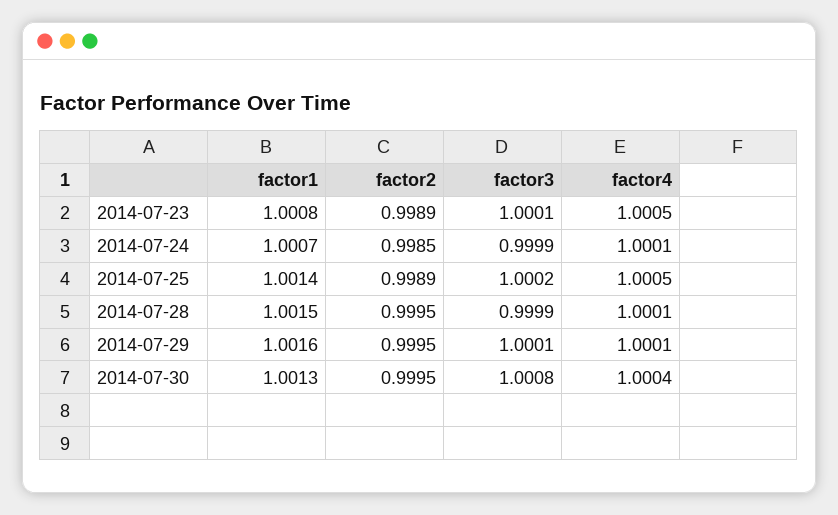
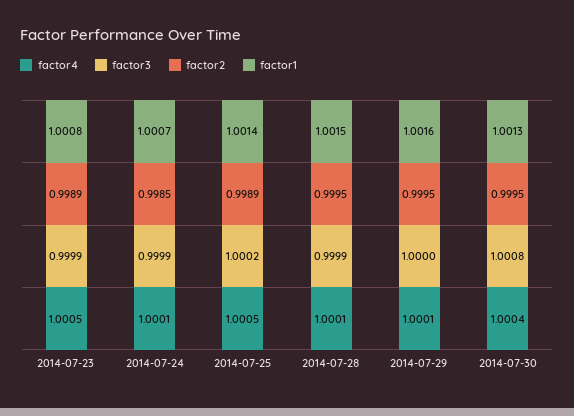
  {
    "factor1": {
      "2014-07-23": 1.0008,
      "2014-07-24": 1.0007,
      "2014-07-25": 1.0014,
      "2014-07-28": 1.0015,
      "2014-07-29": 1.0016,
      "2014-07-30": 1.0013
    },
    "factor2": {
      "2014-07-23": 0.9989,
      "2014-07-24": 0.9985,
      "2014-07-25": 0.9989,
      "2014-07-28": 0.9995,
      "2014-07-29": 0.9995,
      "2014-07-30": 0.9995
    },
    "factor3": {
-     "2014-07-23": 1.0001,
+     "2014-07-23": 0.9999,
      "2014-07-24": 0.9999,
      "2014-07-25": 1.0002,
      "2014-07-28": 0.9999,
-     "2014-07-29": 1.0001,
+     "2014-07-29": 1,
      "2014-07-30": 1.0008
    },
    "factor4": {
      "2014-07-23": 1.0005,
      "2014-07-24": 1.0001,
      "2014-07-25": 1.0005,
      "2014-07-28": 1.0001,
      "2014-07-29": 1.0001,
      "2014-07-30": 1.0004
    }
  }

